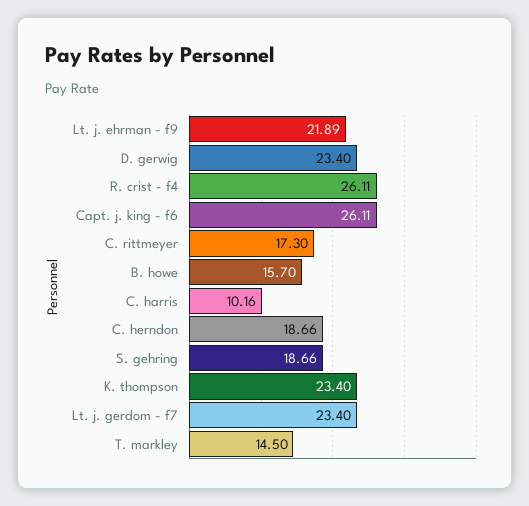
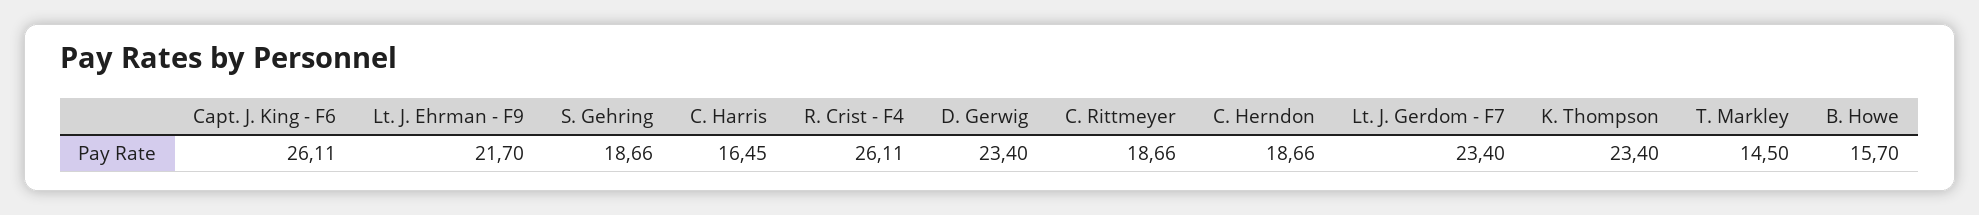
  {
-   "Lt. j. ehrman - f9": 21.89,
+   "Lt. j. ehrman - f9": 21.7,
    "D. gerwig": 23.4,
    "R. crist - f4": 26.11,
    "Capt. j. king - f6": 26.11,
-   "C. rittmeyer": 17.3,
+   "C. rittmeyer": 18.66,
    "B. howe": 15.7,
-   "C. harris": 10.16,
+   "C. harris": 16.45,
    "C. herndon": 18.66,
    "S. gehring": 18.66,
    "K. thompson": 23.4,
    "Lt. j. gerdom - f7": 23.4,
    "T. markley": 14.5
  }

